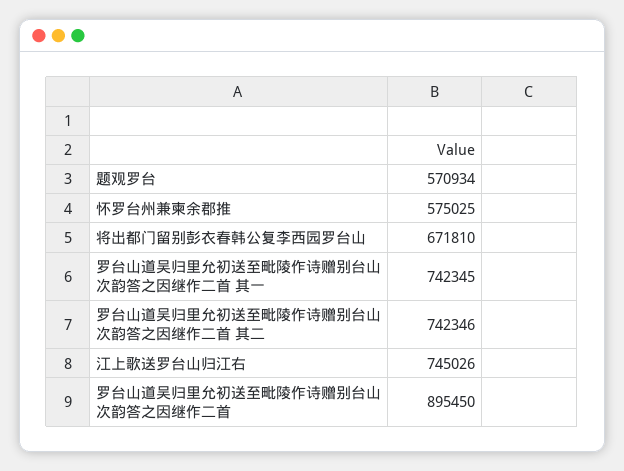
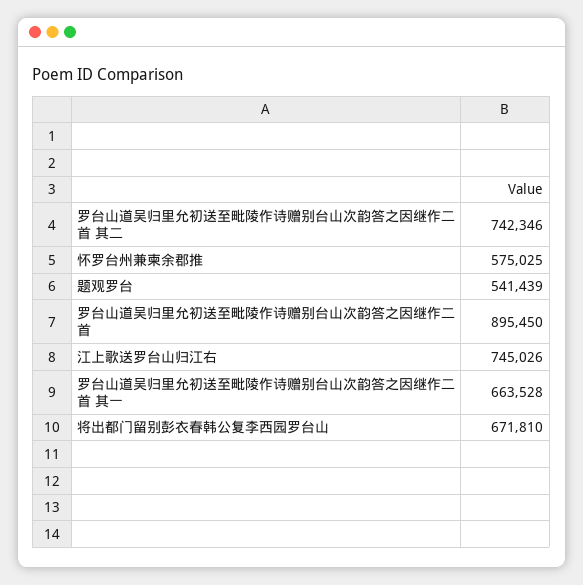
  {
-   "题观罗台": 570934,
+   "题观罗台": 541439,
    "怀罗台州兼柬余郡推": 575025,
    "将出都门留别彭衣春韩公复李西园罗台山": 671810,
-   "罗台山道吴归里允初送至毗陵作诗赠别台山次韵答之因继作二首 其一": 742345,
+   "罗台山道吴归里允初送至毗陵作诗赠别台山次韵答之因继作二首 其一": 663528,
    "罗台山道吴归里允初送至毗陵作诗赠别台山次韵答之因继作二首 其二": 742346,
    "江上歌送罗台山归江右": 745026,
    "罗台山道吴归里允初送至毗陵作诗赠别台山次韵答之因继作二首": 895450
  }

